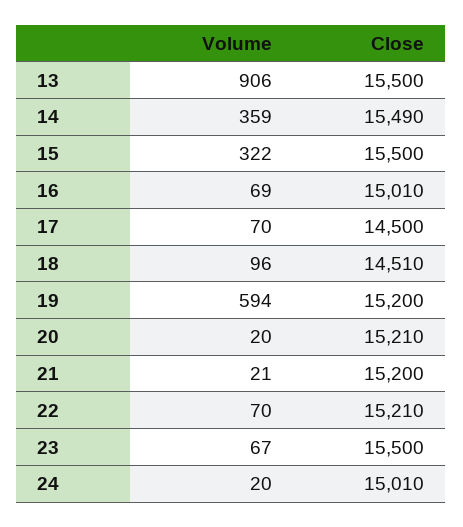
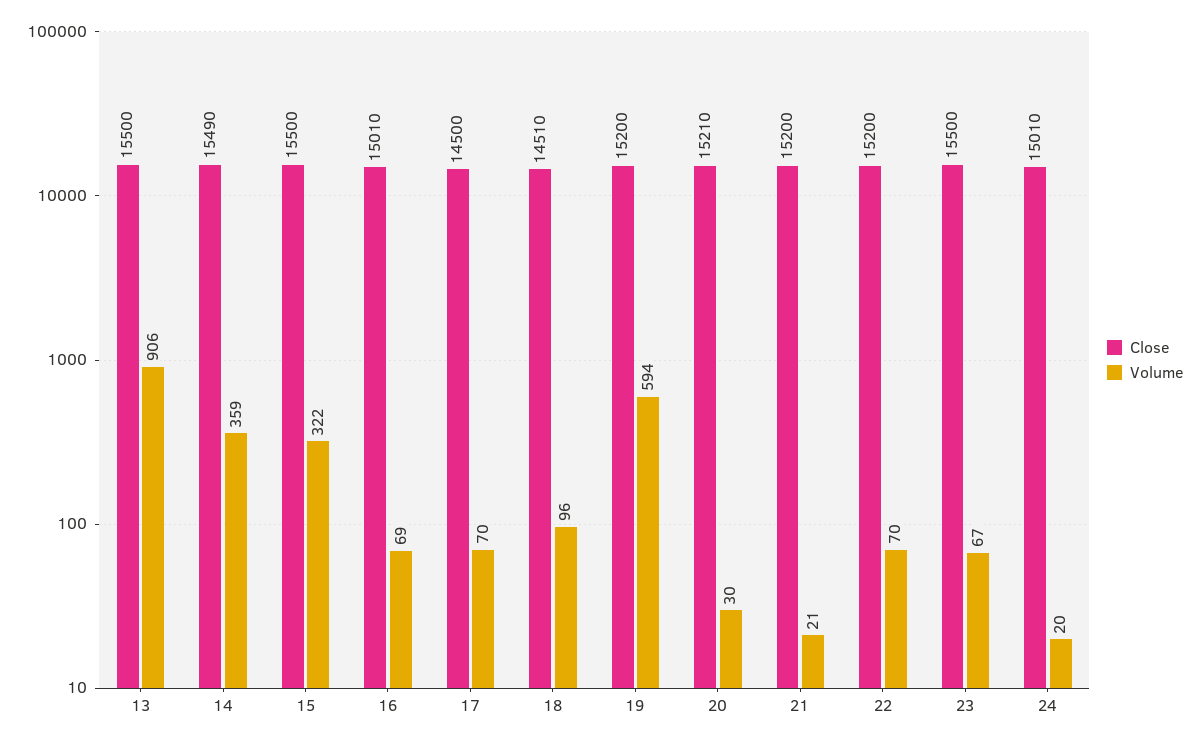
  {
    "Volume": {
      "13": 906,
      "14": 359,
      "15": 322,
      "16": 69,
      "17": 70,
      "18": 96,
      "19": 594,
-     "20": 20,
+     "20": 30,
      "21": 21,
      "22": 70,
      "23": 67,
      "24": 20
    },
    "Close": {
      "13": 15500,
      "14": 15490,
      "15": 15500,
      "16": 15010,
      "17": 14500,
      "18": 14510,
      "19": 15200,
      "20": 15210,
      "21": 15200,
-     "22": 15210,
+     "22": 15200,
      "23": 15500,
      "24": 15010
    }
  }

